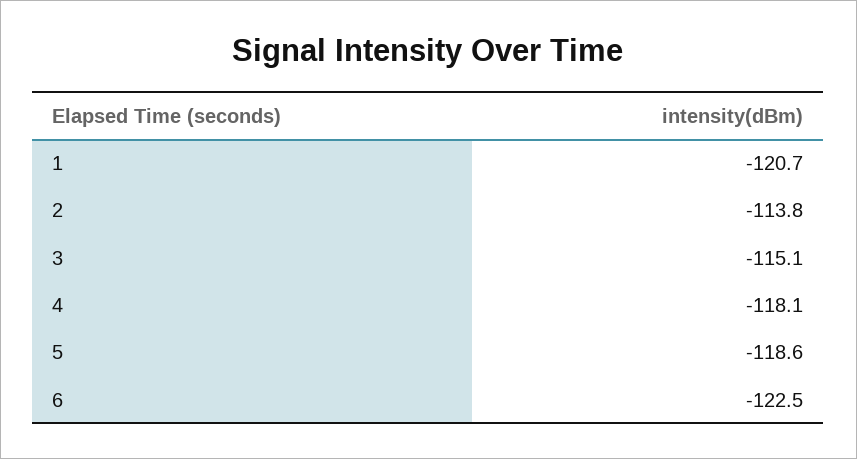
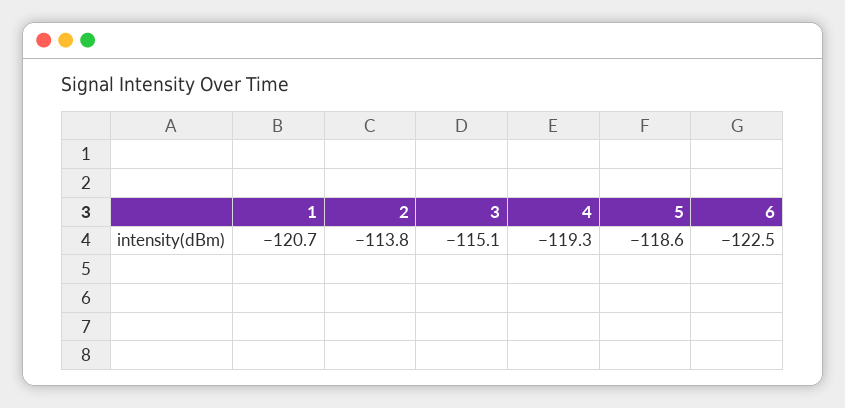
  {
    "1": -120.7,
    "2": -113.8,
    "3": -115.1,
-   "4": -118.1,
+   "4": -119.3,
    "5": -118.6,
    "6": -122.5
  }

